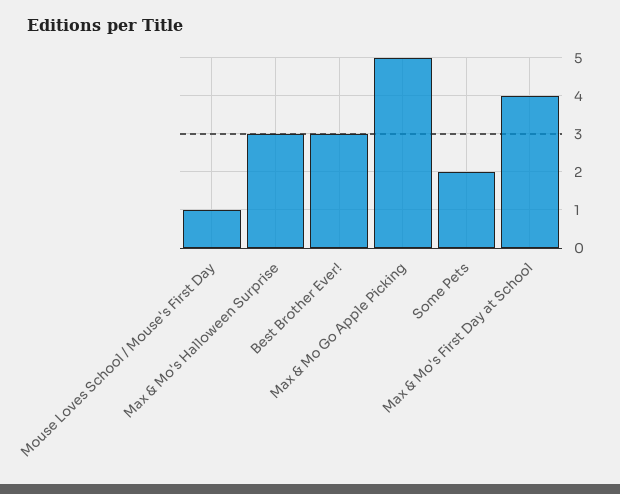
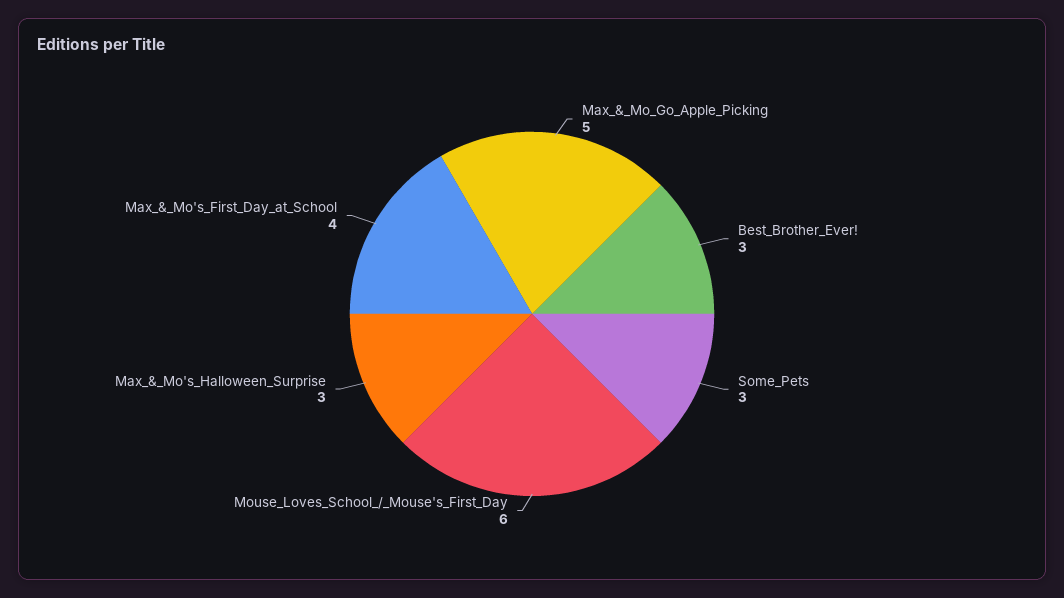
  {
-   "Mouse Loves School / Mouse's First Day": 1,
+   "Mouse Loves School / Mouse's First Day": 6,
    "Max & Mo's Halloween Surprise": 3,
    "Best Brother Ever!": 3,
    "Max & Mo Go Apple Picking": 5,
-   "Some Pets": 2,
+   "Some Pets": 3,
    "Max & Mo's First Day at School": 4
  }

